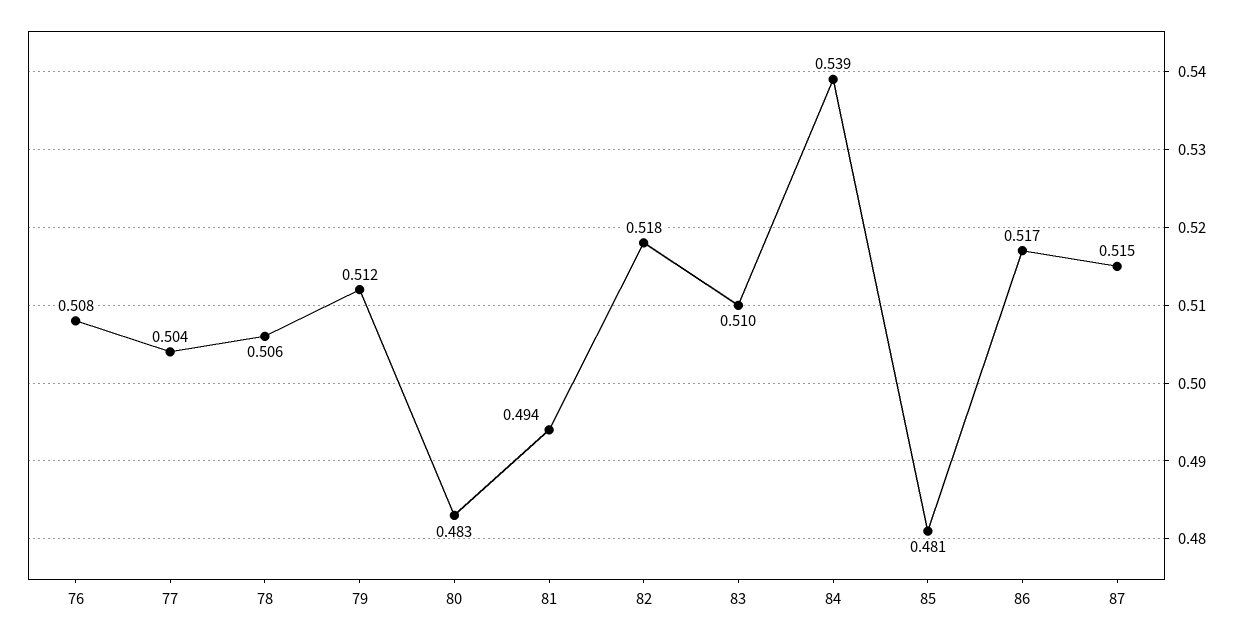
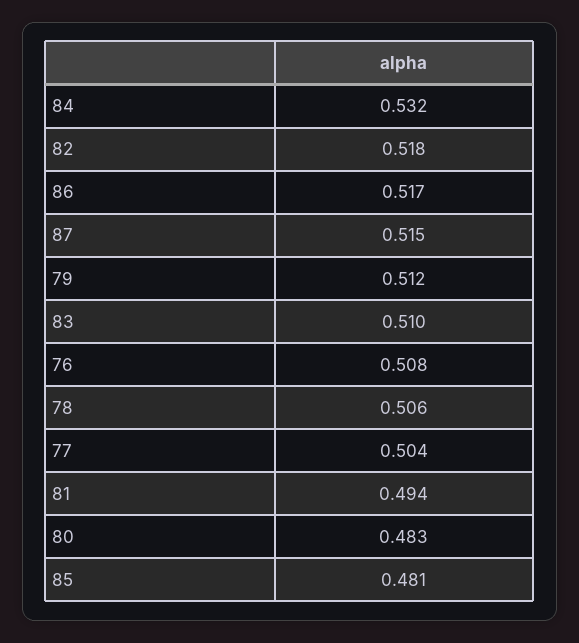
  {
    "76": 0.508,
    "77": 0.504,
    "78": 0.506,
    "79": 0.512,
    "80": 0.483,
    "81": 0.494,
    "82": 0.518,
    "83": 0.51,
-   "84": 0.539,
+   "84": 0.532,
    "85": 0.481,
    "86": 0.517,
    "87": 0.515
  }

